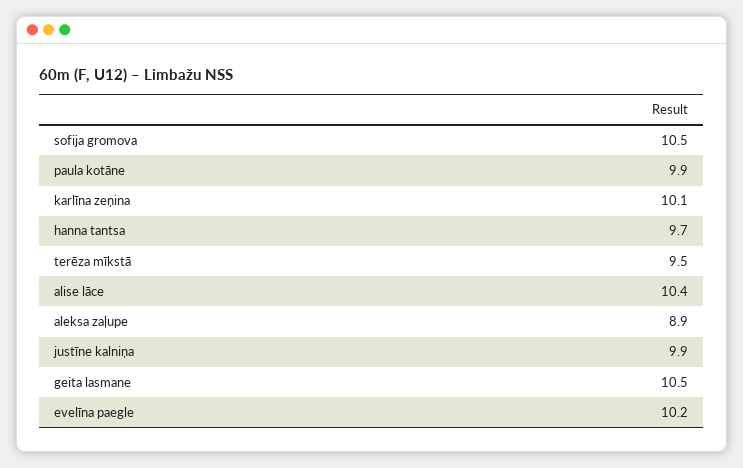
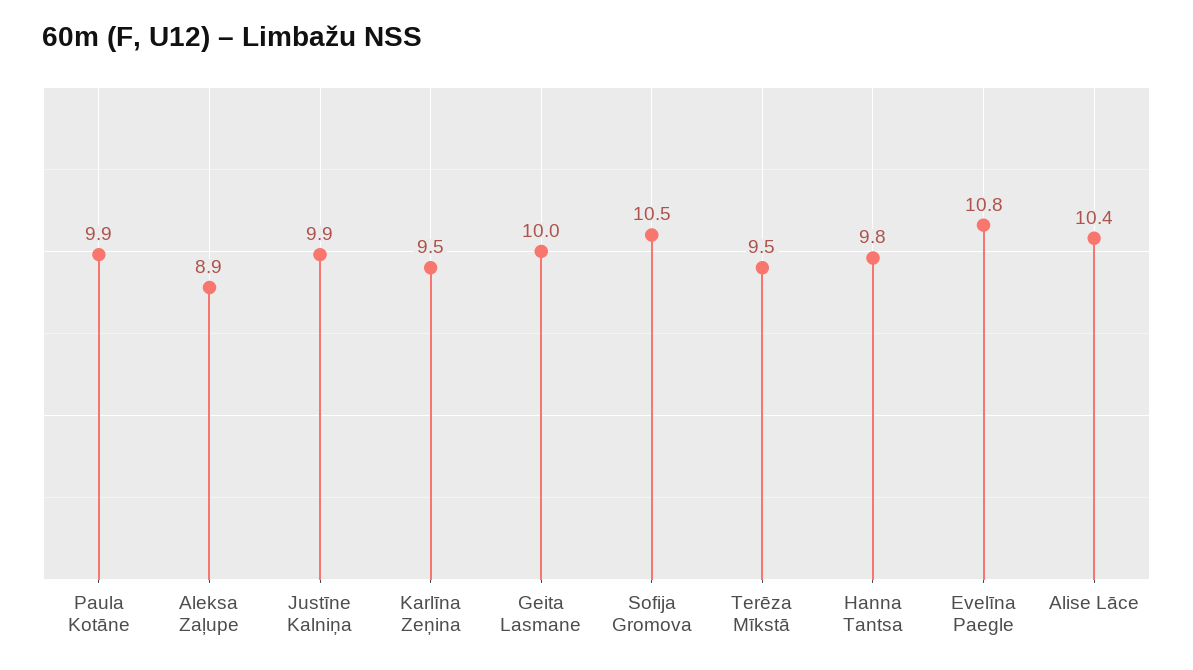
  {
    "sofija gromova": 10.5,
    "paula kotāne": 9.9,
-   "karlīna zeņina": 10.1,
+   "karlīna zeņina": 9.5,
-   "hanna tantsa": 9.7,
+   "hanna tantsa": 9.8,
    "terēza mīkstā": 9.5,
    "alise lāce": 10.4,
    "aleksa zaļupe": 8.9,
    "justīne kalniņa": 9.9,
-   "geita lasmane": 10.5,
+   "geita lasmane": 10,
-   "evelīna paegle": 10.2
+   "evelīna paegle": 10.8
  }

